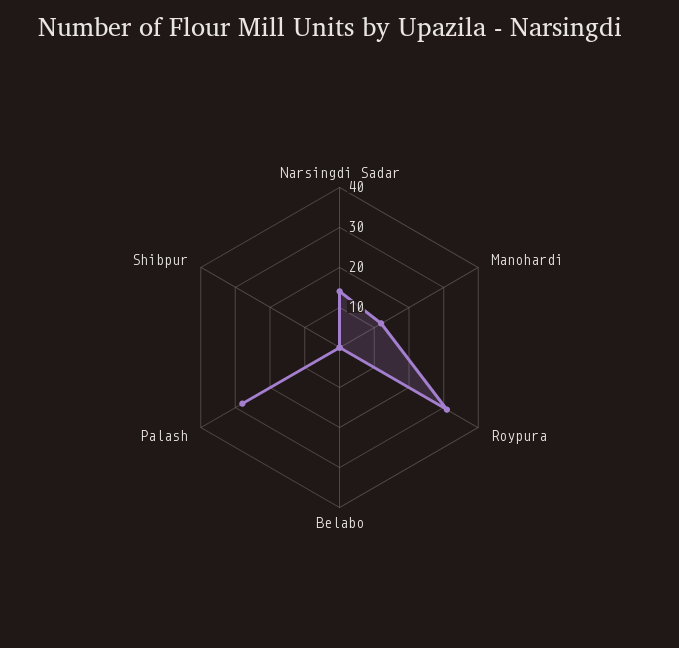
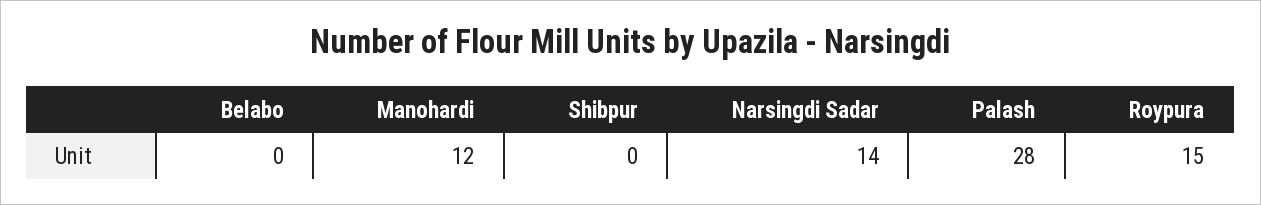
  {
    "Narsingdi Sadar": 14,
    "Manohardi": 12,
-   "Roypura": 30,
+   "Roypura": 15,
    "Belabo": 0,
    "Palash": 28,
    "Shibpur": 0
  }

